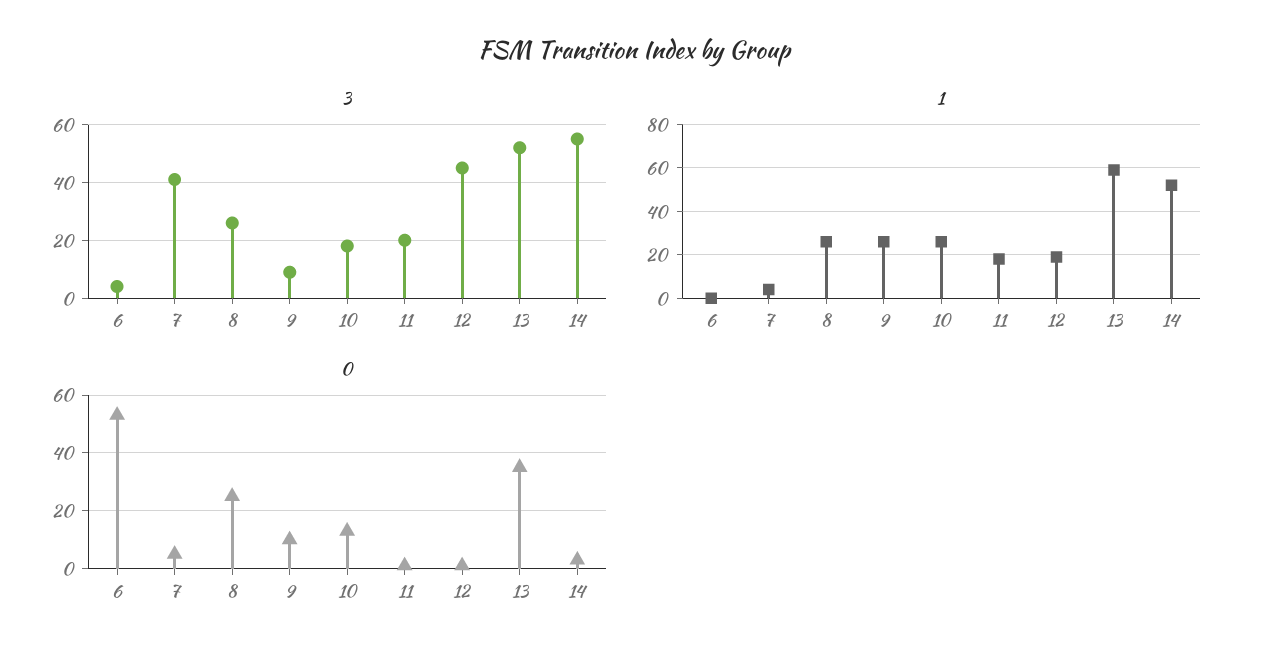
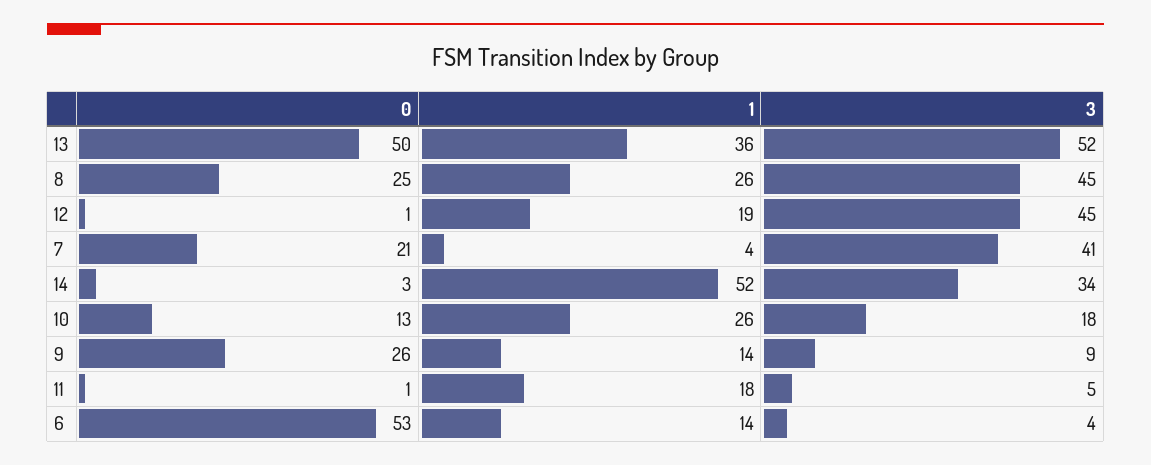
  {
    "3": {
      "6": 4,
      "7": 41,
-     "8": 25,
+     "8": 45,
      "9": 9,
      "10": 18,
-     "11": 20,
+     "11": 5,
      "12": 45,
      "13": 52,
-     "14": 55
+     "14": 34
    },
    "1": {
-     "6": 0,
+     "6": 14,
      "7": 4,
      "8": 26,
-     "9": 25,
+     "9": 14,
      "10": 26,
      "11": 18,
      "12": 19,
-     "13": 60,
+     "13": 36,
      "14": 52
    },
    "0": {
      "6": 53,
-     "7": 5,
+     "7": 21,
      "8": 25,
-     "9": 10,
+     "9": 26,
      "10": 13,
      "11": 1,
      "12": 1,
-     "13": 35,
+     "13": 50,
      "14": 3
    }
  }

